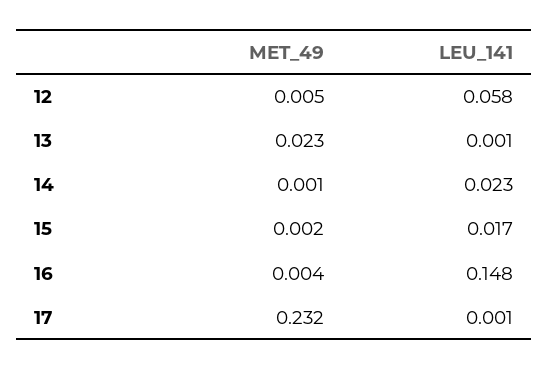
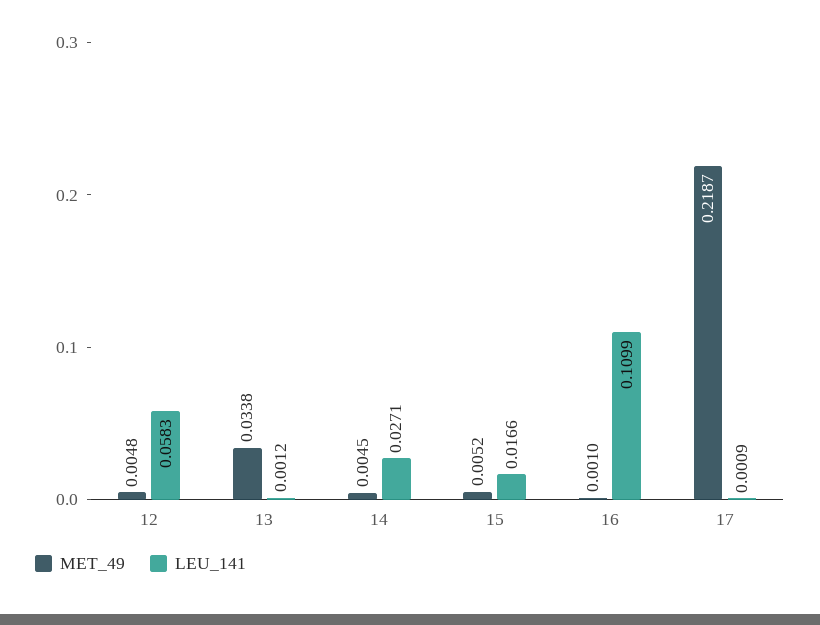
  {
    "MET_49": {
      "12": 0.0048,
-     "13": 0.023,
+     "13": 0.0338,
-     "14": 0.001,
+     "14": 0.0045,
-     "15": 0.002,
+     "15": 0.0052,
-     "16": 0.004,
+     "16": 0.001,
-     "17": 0.232
+     "17": 0.2187
    },
    "LEU_141": {
      "12": 0.0583,
      "13": 0.0012,
-     "14": 0.023,
+     "14": 0.0271,
      "15": 0.0166,
-     "16": 0.148,
+     "16": 0.1099,
      "17": 0.0009
    }
  }

